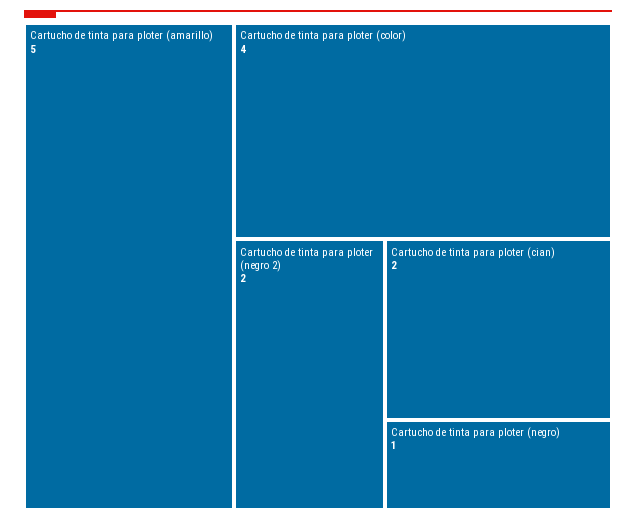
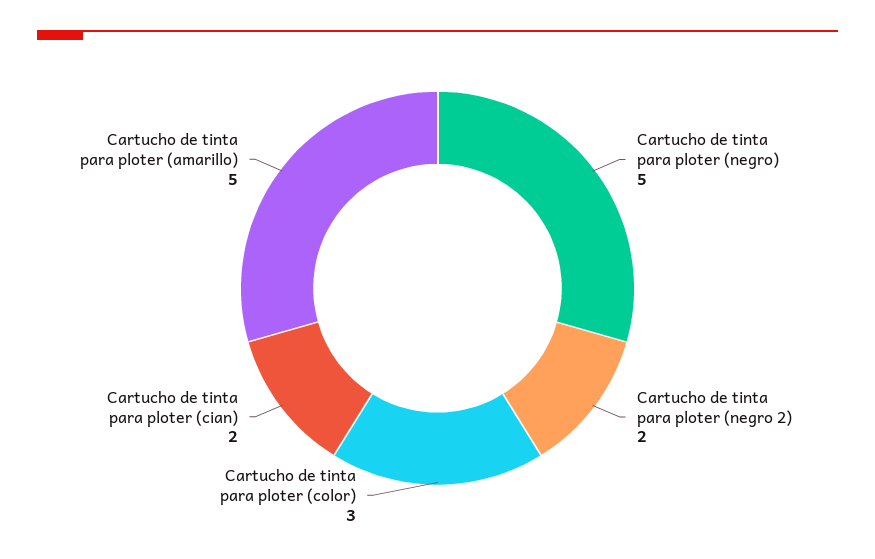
  {
    "Cartucho de tinta para ploter (amarillo)": 5,
-   "Cartucho de tinta para ploter (color)": 4,
+   "Cartucho de tinta para ploter (color)": 3,
    "Cartucho de tinta para ploter (negro 2)": 2,
    "Cartucho de tinta para ploter (cian)": 2,
-   "Cartucho de tinta para ploter (negro)": 1
+   "Cartucho de tinta para ploter (negro)": 5
  }

